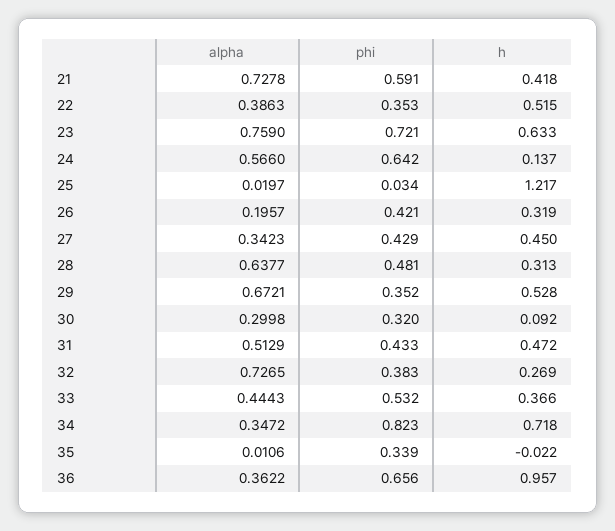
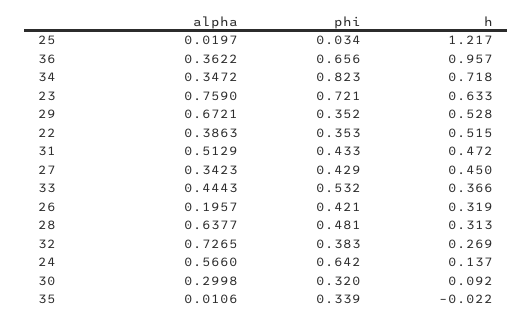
  {
    "alpha": {
-     "21": 0.7278,
      "22": 0.3863,
      "23": 0.759,
      "24": 0.566,
      "25": 0.0197,
      "26": 0.1957,
      "27": 0.3423,
      "28": 0.6377,
      "29": 0.6721,
      "30": 0.2998,
      "31": 0.5129,
      "32": 0.7265,
      "33": 0.4443,
      "34": 0.3472,
      "35": 0.0106,
      "36": 0.3622
    },
    "phi": {
-     "21": 0.591,
      "22": 0.353,
      "23": 0.721,
      "24": 0.642,
      "25": 0.034,
      "26": 0.421,
      "27": 0.429,
      "28": 0.481,
      "29": 0.352,
      "30": 0.32,
      "31": 0.433,
      "32": 0.383,
      "33": 0.532,
      "34": 0.823,
      "35": 0.339,
      "36": 0.656
    },
    "h": {
-     "21": 0.418,
      "22": 0.515,
      "23": 0.633,
      "24": 0.137,
      "25": 1.217,
      "26": 0.319,
      "27": 0.45,
      "28": 0.313,
      "29": 0.528,
      "30": 0.092,
      "31": 0.472,
      "32": 0.269,
      "33": 0.366,
      "34": 0.718,
      "35": -0.022,
      "36": 0.957
    }
  }

